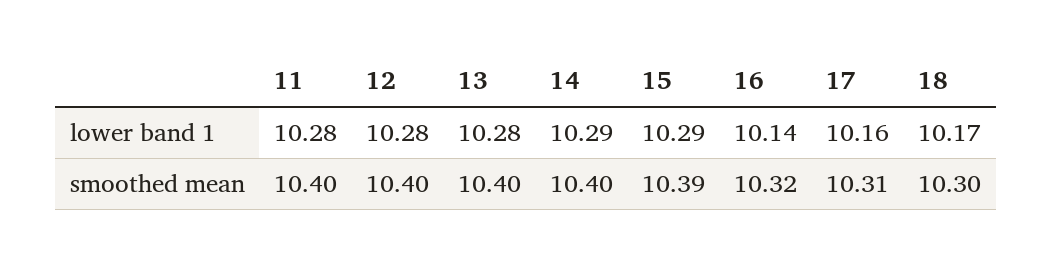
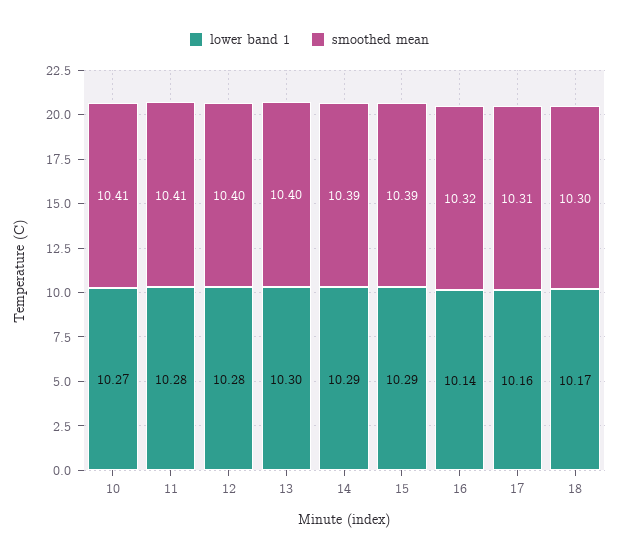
  {
    "lower band 1": {
      "11": 10.28,
      "12": 10.28,
-     "13": 10.28,
+     "13": 10.3,
      "14": 10.29,
      "15": 10.29,
      "16": 10.14,
      "17": 10.16,
-     "18": 10.17
+     "18": 10.17,
+     "10": 10.27
    },
    "smoothed mean": {
-     "11": 10.4,
+     "11": 10.41,
      "12": 10.4,
      "13": 10.4,
-     "14": 10.4,
+     "14": 10.39,
      "15": 10.39,
      "16": 10.32,
      "17": 10.31,
-     "18": 10.3
+     "18": 10.3,
+     "10": 10.41
    }
  }

